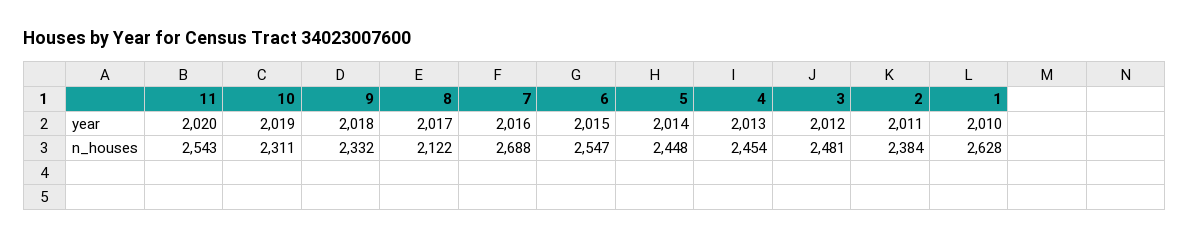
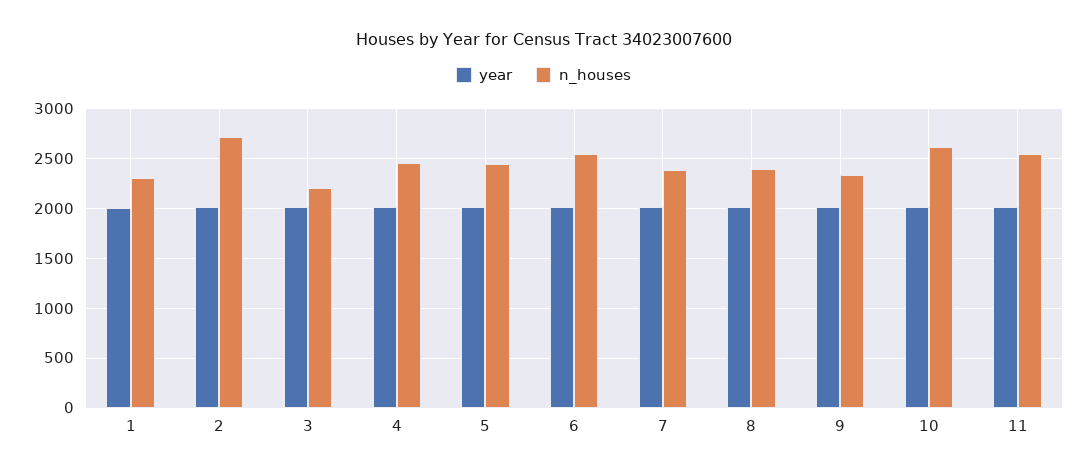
  {
    "year": {
      "11": 2020,
      "10": 2019,
      "9": 2018,
      "8": 2017,
      "7": 2016,
      "6": 2015,
      "5": 2014,
      "4": 2013,
      "3": 2012,
      "2": 2011,
      "1": 2010
    },
    "n_houses": {
      "11": 2543,
-     "10": 2311,
+     "10": 2600,
      "9": 2332,
-     "8": 2122,
+     "8": 2400,
-     "7": 2688,
+     "7": 2400,
      "6": 2547,
      "5": 2448,
      "4": 2454,
-     "3": 2481,
+     "3": 2200,
-     "2": 2384,
+     "2": 2700,
-     "1": 2628
+     "1": 2300
    }
  }

